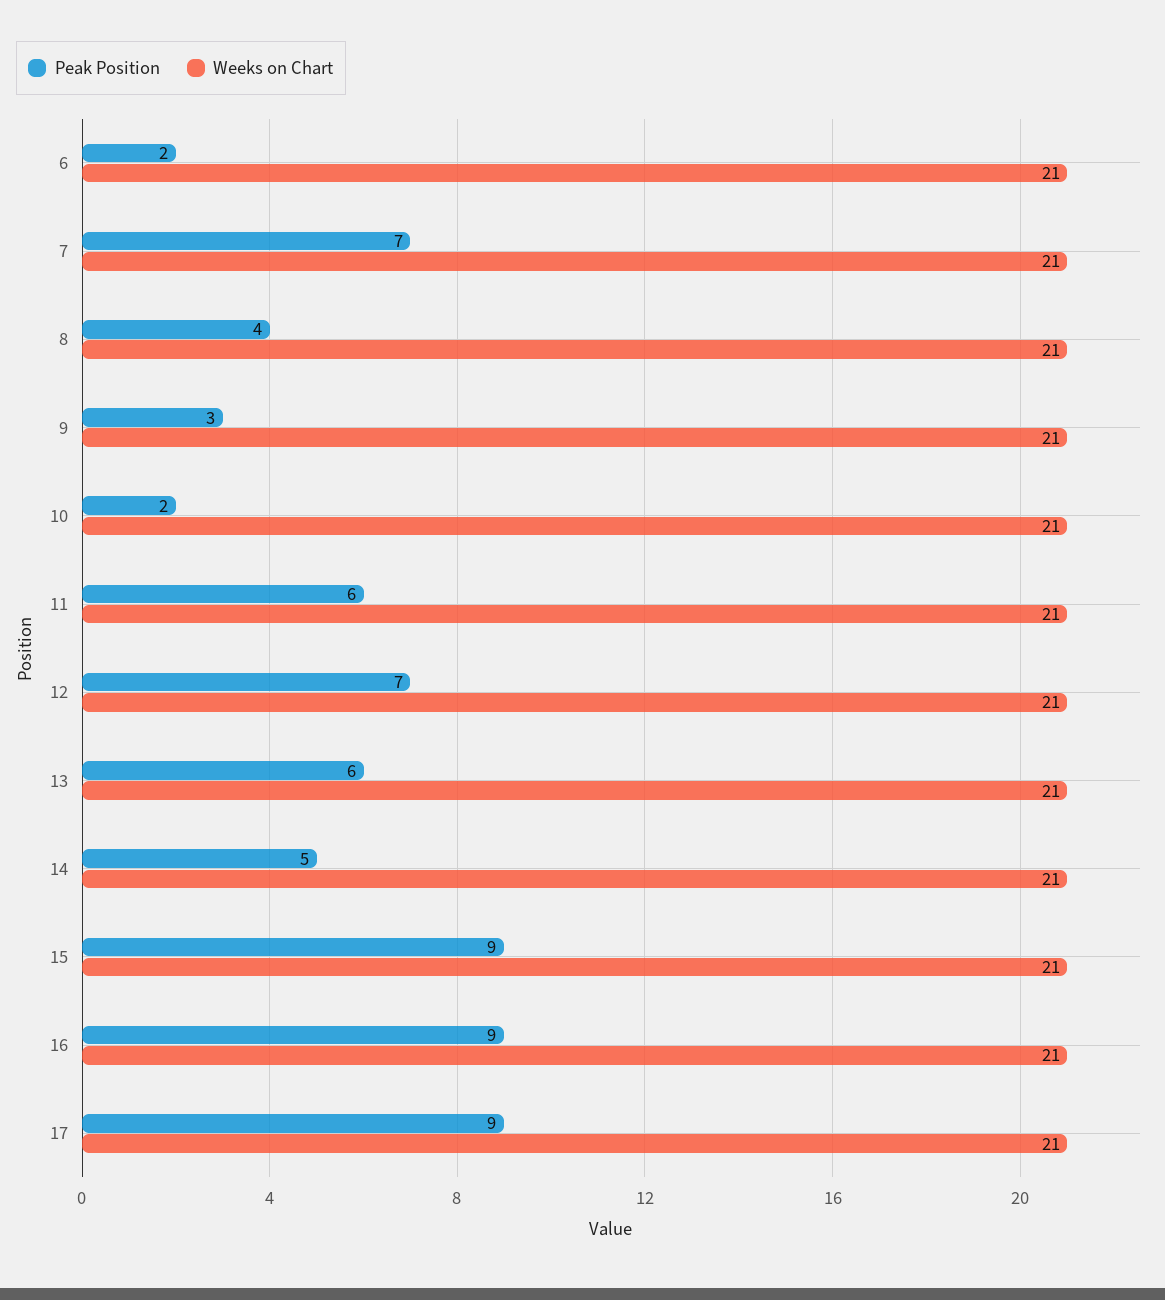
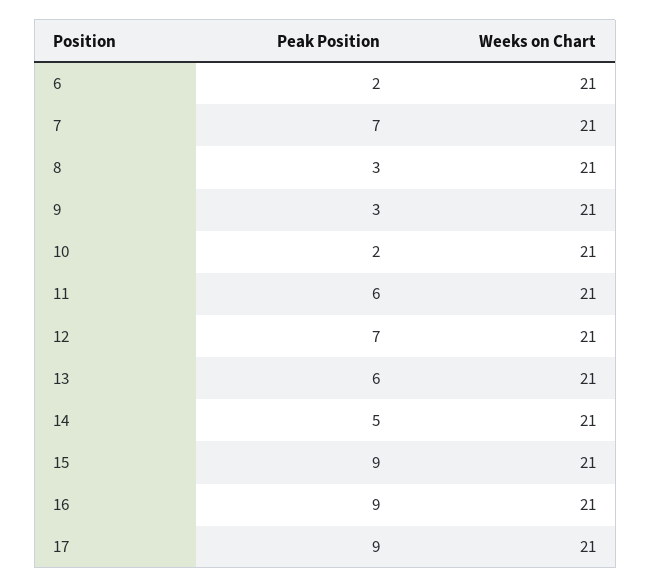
  {
    "Peak Position": {
      "6": 2,
      "7": 7,
-     "8": 4,
+     "8": 3,
      "9": 3,
      "10": 2,
      "11": 6,
      "12": 7,
      "13": 6,
      "14": 5,
      "15": 9,
      "16": 9,
      "17": 9
    },
    "Weeks on Chart": {
      "6": 21,
      "7": 21,
      "8": 21,
      "9": 21,
      "10": 21,
      "11": 21,
      "12": 21,
      "13": 21,
      "14": 21,
      "15": 21,
      "16": 21,
      "17": 21
    }
  }

